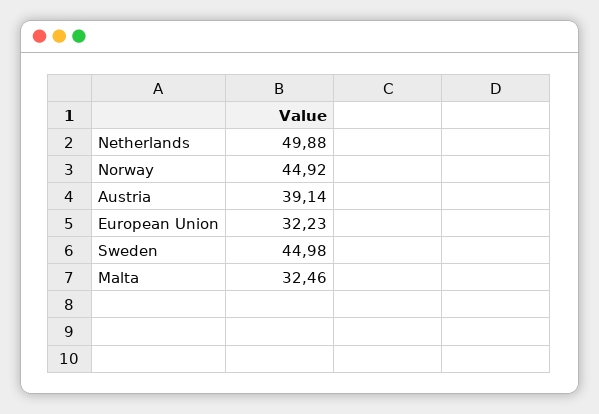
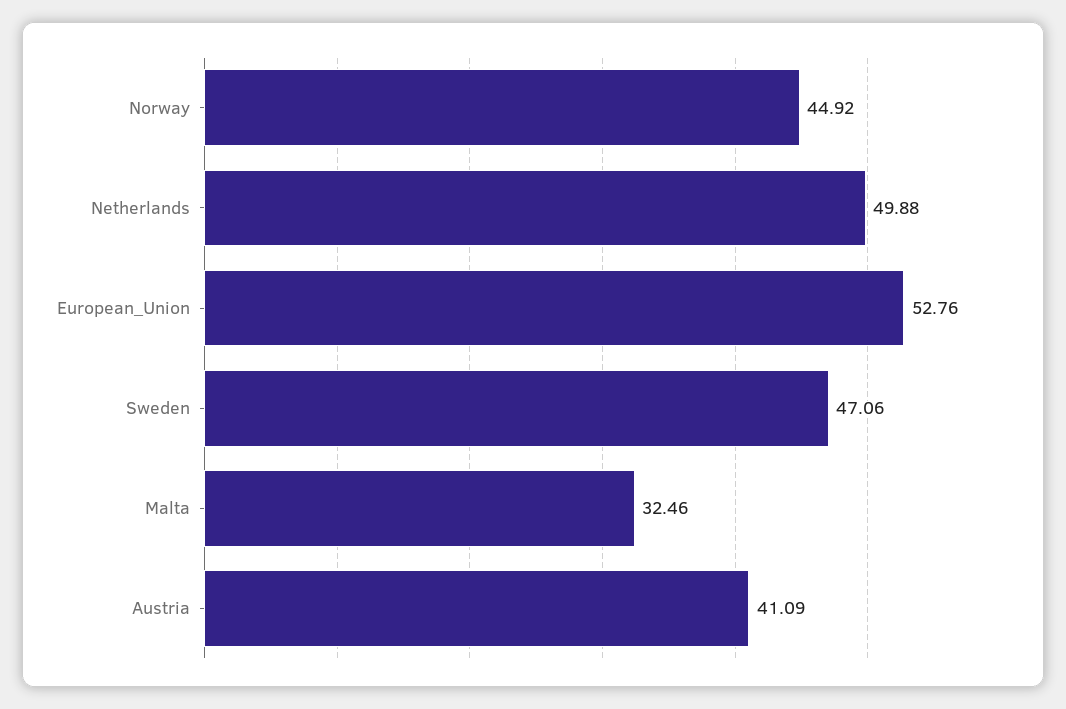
  {
    "Netherlands": 49.88,
    "Norway": 44.92,
-   "Austria": 39.14,
+   "Austria": 41.09,
-   "European Union": 32.23,
+   "European Union": 52.76,
-   "Sweden": 44.98,
+   "Sweden": 47.06,
    "Malta": 32.46
  }

